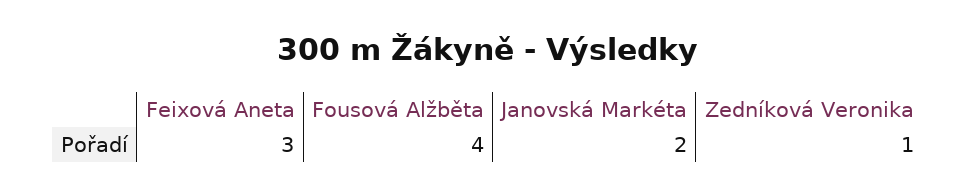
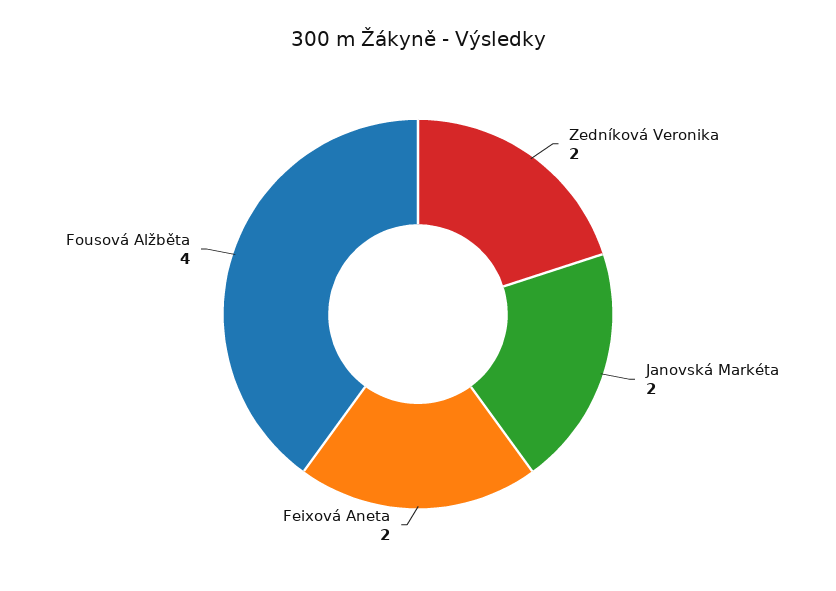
  {
-   "Feixová Aneta": 3,
+   "Feixová Aneta": 2,
    "Fousová Alžběta": 4,
    "Janovská Markéta": 2,
-   "Zedníková Veronika": 1
+   "Zedníková Veronika": 2
  }

